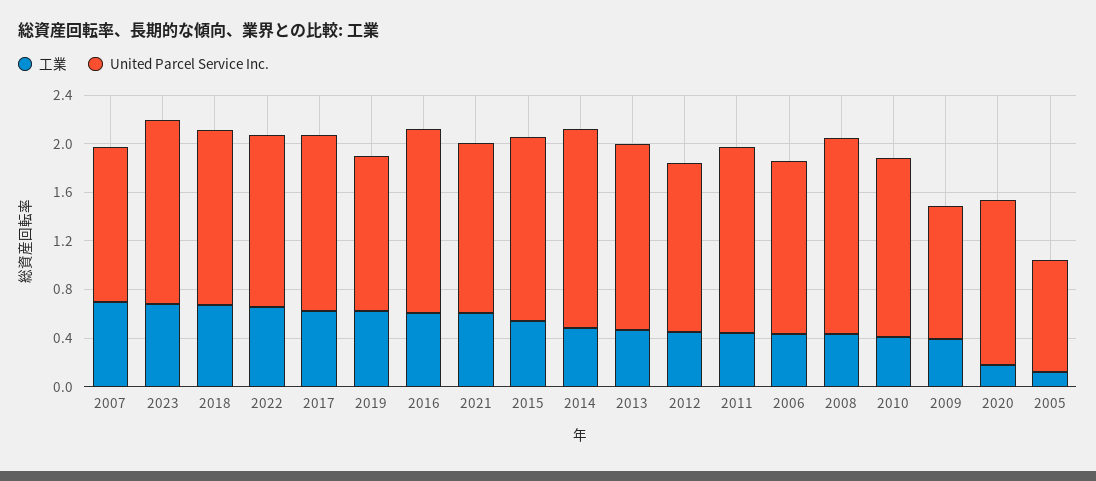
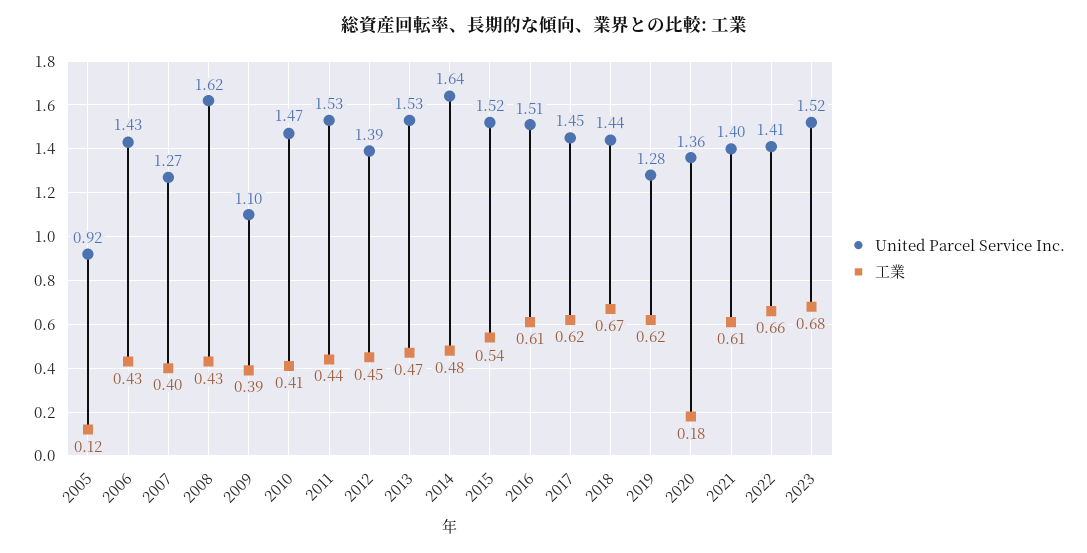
  {
    "工業": {
-     "2007": 0.7,
+     "2007": 0.4,
      "2023": 0.68,
      "2018": 0.67,
      "2022": 0.66,
      "2017": 0.62,
      "2019": 0.62,
      "2016": 0.61,
      "2021": 0.61,
      "2015": 0.54,
      "2014": 0.48,
      "2013": 0.47,
      "2012": 0.45,
      "2011": 0.44,
      "2006": 0.43,
      "2008": 0.43,
      "2010": 0.41,
      "2009": 0.39,
      "2020": 0.18,
      "2005": 0.12
    },
    "United Parcel Service Inc.": {
      "2007": 1.27,
      "2023": 1.52,
      "2018": 1.44,
      "2022": 1.41,
      "2017": 1.45,
      "2019": 1.28,
      "2016": 1.51,
      "2021": 1.4,
      "2015": 1.52,
      "2014": 1.64,
      "2013": 1.53,
      "2012": 1.39,
      "2011": 1.53,
      "2006": 1.43,
      "2008": 1.62,
      "2010": 1.47,
      "2009": 1.1,
      "2020": 1.36,
      "2005": 0.92
    }
  }

